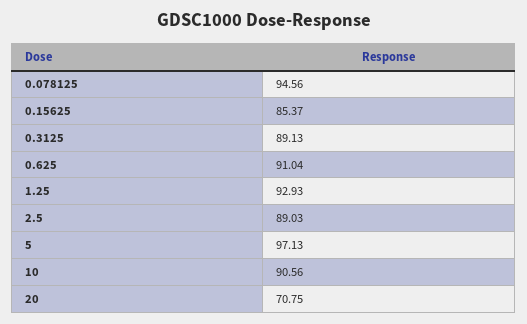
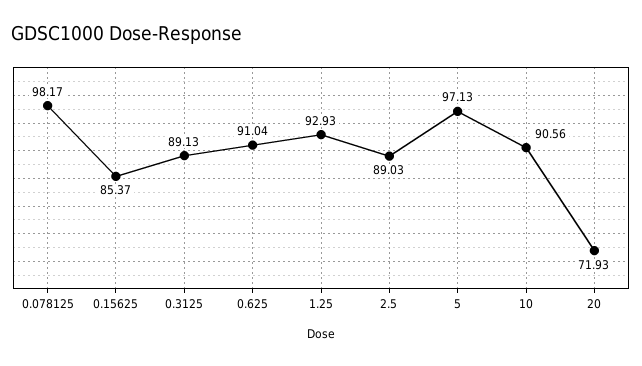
  {
-   "0.078125": 94.56,
+   "0.078125": 98.17,
    "0.15625": 85.37,
    "0.3125": 89.13,
    "0.625": 91.04,
    "1.25": 92.93,
    "2.5": 89.03,
    "5": 97.13,
    "10": 90.56,
-   "20": 70.75
+   "20": 71.93
  }

